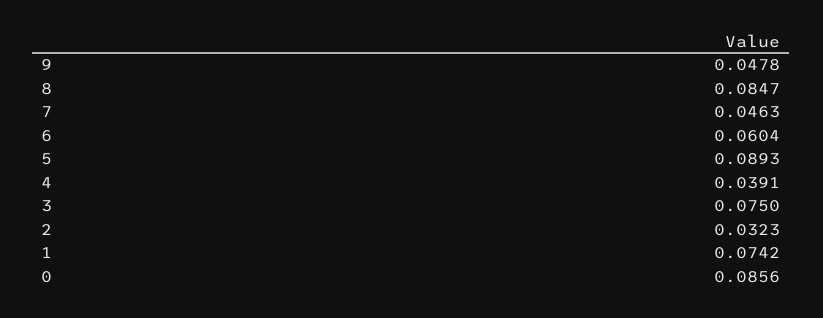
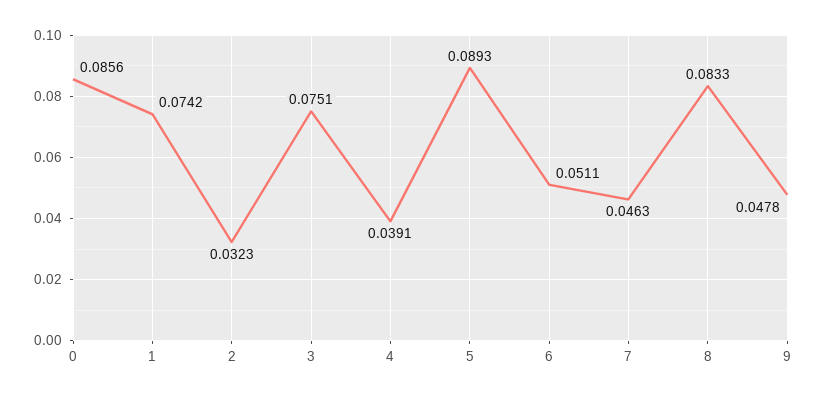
  {
    "9": 0.0478,
-   "8": 0.0847,
+   "8": 0.0833,
    "7": 0.0463,
-   "6": 0.0604,
+   "6": 0.0511,
    "5": 0.0893,
    "4": 0.0391,
-   "3": 0.075,
+   "3": 0.0751,
    "2": 0.0323,
    "1": 0.0742,
    "0": 0.0856
  }

